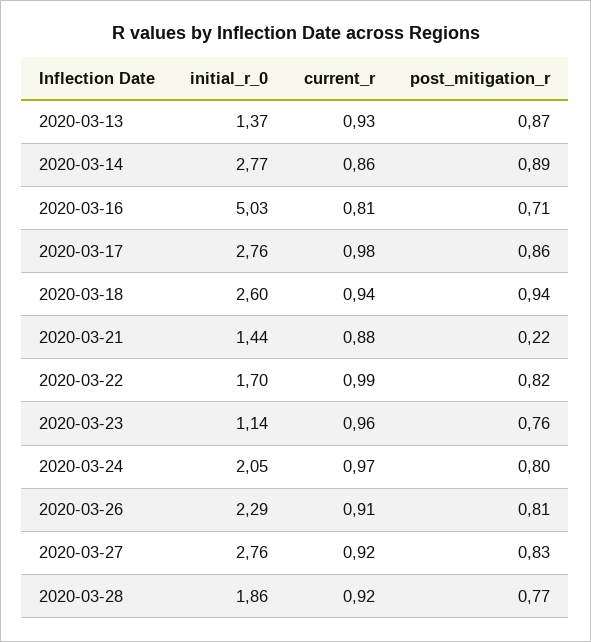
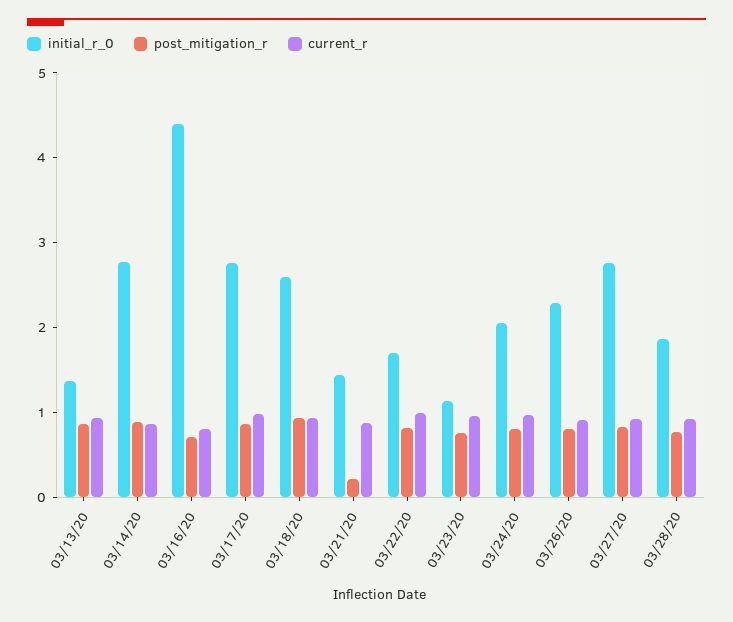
  {
    "initial_r_0": {
      "2020-03-13": 1.37,
      "2020-03-14": 2.77,
-     "2020-03-16": 5.03,
+     "2020-03-16": 4.4,
      "2020-03-17": 2.76,
      "2020-03-18": 2.6,
      "2020-03-21": 1.44,
      "2020-03-22": 1.7,
      "2020-03-23": 1.14,
      "2020-03-24": 2.05,
      "2020-03-26": 2.29,
      "2020-03-27": 2.76,
      "2020-03-28": 1.86
    },
    "current_r": {
      "2020-03-13": 0.93,
      "2020-03-14": 0.86,
      "2020-03-16": 0.81,
      "2020-03-17": 0.98,
      "2020-03-18": 0.94,
      "2020-03-21": 0.88,
      "2020-03-22": 0.99,
      "2020-03-23": 0.96,
      "2020-03-24": 0.97,
      "2020-03-26": 0.91,
      "2020-03-27": 0.92,
      "2020-03-28": 0.92
    },
    "post_mitigation_r": {
      "2020-03-13": 0.87,
      "2020-03-14": 0.89,
      "2020-03-16": 0.71,
      "2020-03-17": 0.86,
      "2020-03-18": 0.94,
      "2020-03-21": 0.22,
      "2020-03-22": 0.82,
      "2020-03-23": 0.76,
      "2020-03-24": 0.8,
      "2020-03-26": 0.81,
      "2020-03-27": 0.83,
      "2020-03-28": 0.77
    }
  }

